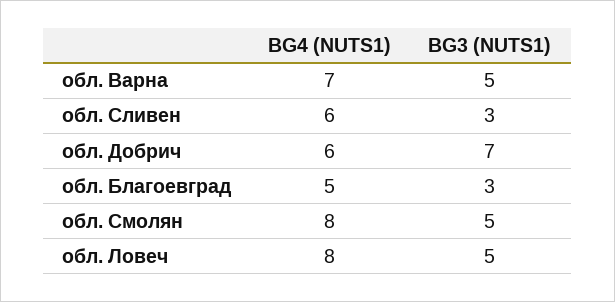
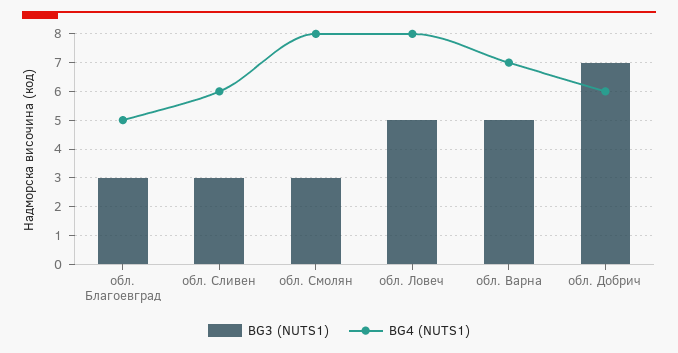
  {
    "BG4 (NUTS1)": {
      "обл. Варна": 7,
      "обл. Сливен": 6,
      "обл. Добрич": 6,
      "обл. Благоевград": 5,
      "обл. Смолян": 8,
      "обл. Ловеч": 8
    },
    "BG3 (NUTS1)": {
      "обл. Варна": 5,
      "обл. Сливен": 3,
      "обл. Добрич": 7,
      "обл. Благоевград": 3,
-     "обл. Смолян": 5,
+     "обл. Смолян": 3,
      "обл. Ловеч": 5
    }
  }

